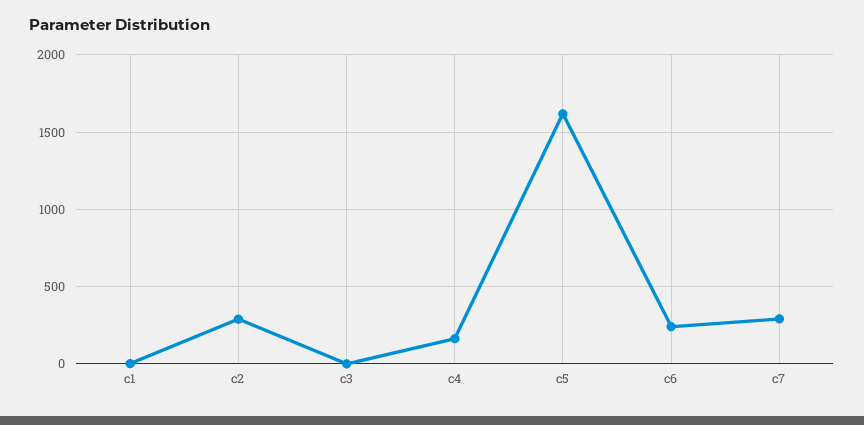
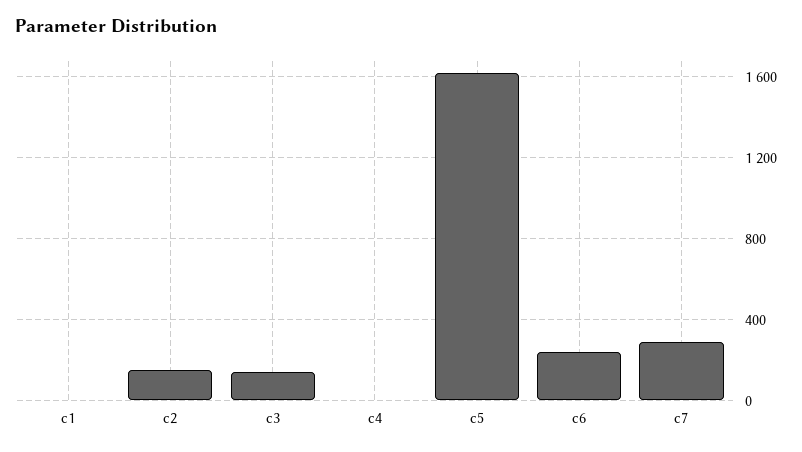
  {
    "c1": 0,
-   "c2": 300,
+   "c2": 150,
-   "c3": 0,
+   "c3": 150,
-   "c4": 150,
+   "c4": 0,
    "c5": 1600,
    "c6": 250,
    "c7": 300
  }

